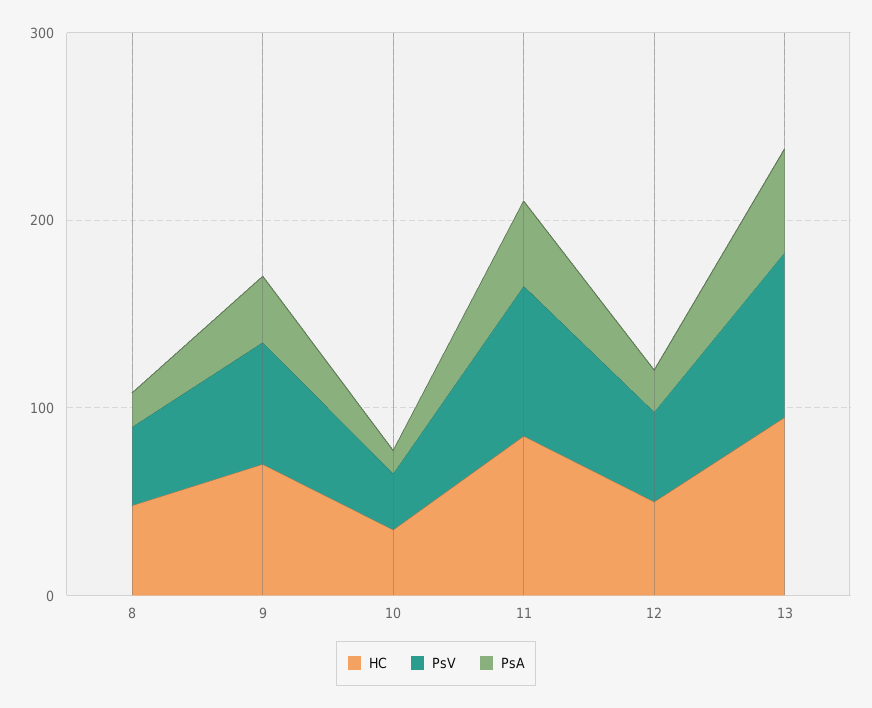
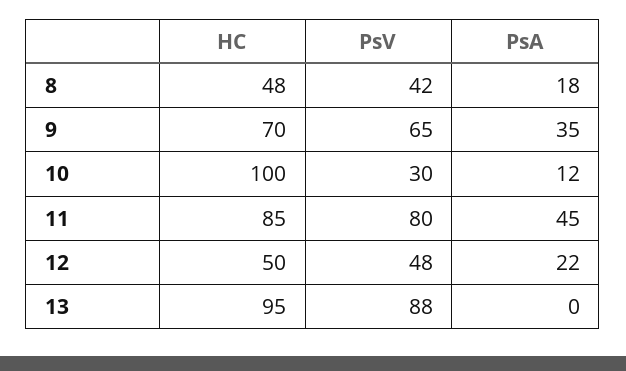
  {
    "HC": {
      "8": 48,
      "9": 70,
-     "10": 40,
+     "10": 100,
      "11": 85,
      "12": 50,
      "13": 95
    },
    "PsV": {
      "8": 42,
      "9": 65,
      "10": 30,
      "11": 80,
      "12": 48,
      "13": 88
    },
    "PsA": {
      "8": 18,
      "9": 35,
      "10": 12,
      "11": 45,
      "12": 22,
-     "13": 60
+     "13": 0
    }
  }

